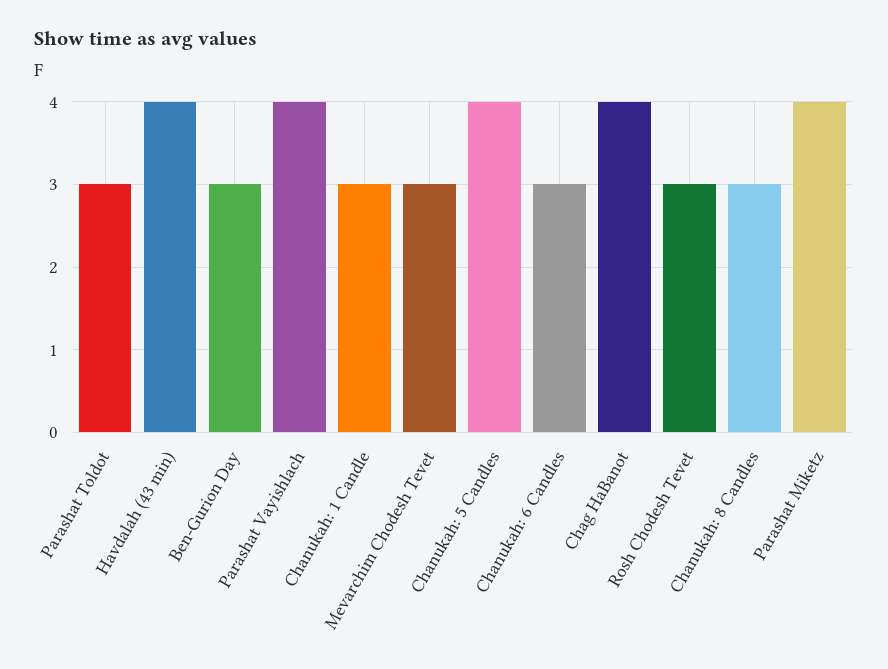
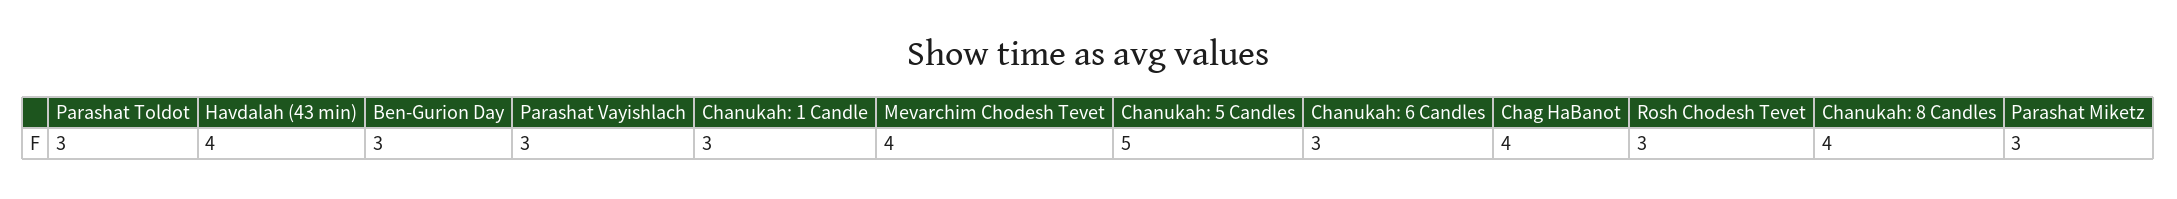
  {
    "Parashat Toldot": 3,
    "Havdalah (43 min)": 4,
    "Ben-Gurion Day": 3,
-   "Parashat Vayishlach": 4,
+   "Parashat Vayishlach": 3,
    "Chanukah: 1 Candle": 3,
-   "Mevarchim Chodesh Tevet": 3,
+   "Mevarchim Chodesh Tevet": 4,
-   "Chanukah: 5 Candles": 4,
+   "Chanukah: 5 Candles": 5,
    "Chanukah: 6 Candles": 3,
    "Chag HaBanot": 4,
    "Rosh Chodesh Tevet": 3,
-   "Chanukah: 8 Candles": 3,
+   "Chanukah: 8 Candles": 4,
-   "Parashat Miketz": 4
+   "Parashat Miketz": 3
  }

